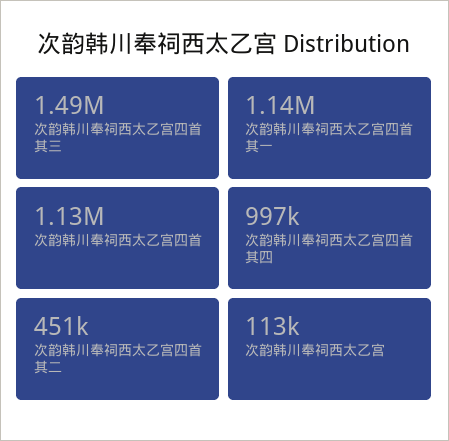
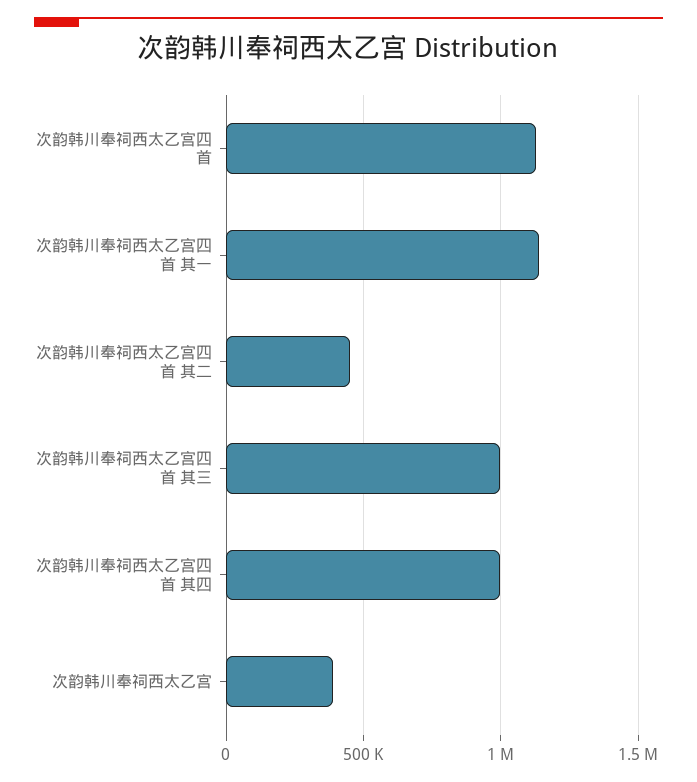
  {
-   "次韵韩川奉祠西太乙宫四首 其三": 1490000,
+   "次韵韩川奉祠西太乙宫四首 其三": 1000000,
    "次韵韩川奉祠西太乙宫四首 其一": 1140000,
    "次韵韩川奉祠西太乙宫四首": 1130000,
    "次韵韩川奉祠西太乙宫四首 其四": 997000,
    "次韵韩川奉祠西太乙宫四首 其二": 451000,
-   "次韵韩川奉祠西太乙宫": 113000
+   "次韵韩川奉祠西太乙宫": 400000
  }

